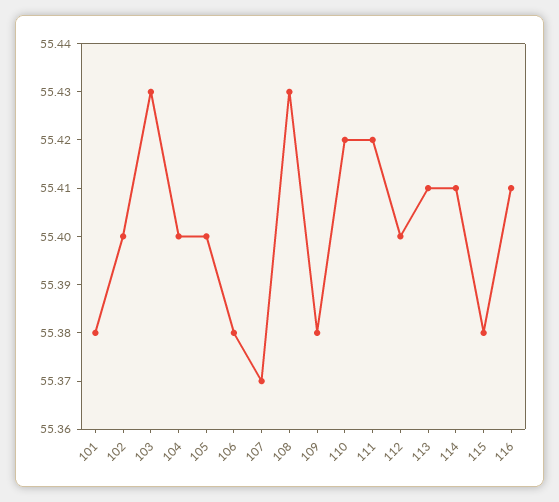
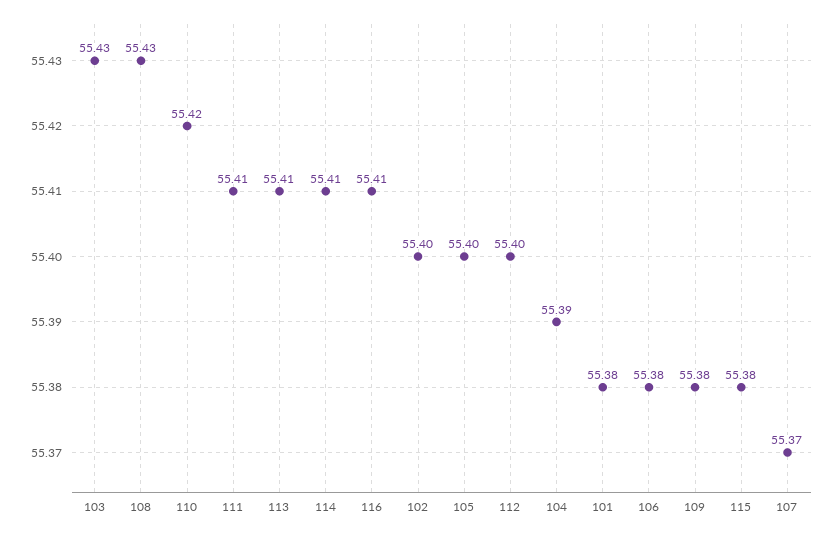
  {
    "101": 55.38,
    "102": 55.4,
    "103": 55.43,
-   "104": 55.4,
+   "104": 55.39,
    "105": 55.4,
    "106": 55.38,
    "107": 55.37,
    "108": 55.43,
    "109": 55.38,
    "110": 55.42,
-   "111": 55.42,
+   "111": 55.41,
    "112": 55.4,
    "113": 55.41,
    "114": 55.41,
    "115": 55.38,
    "116": 55.41
  }

